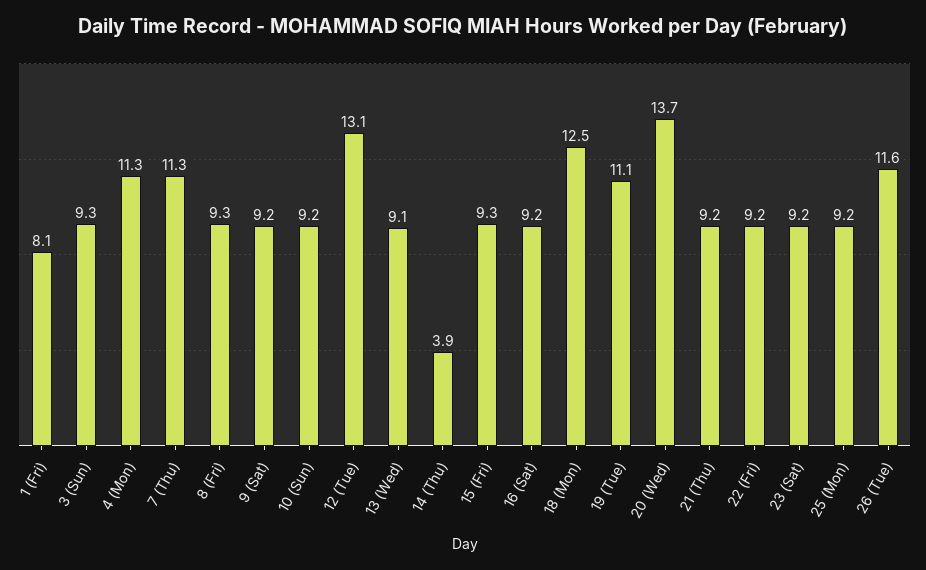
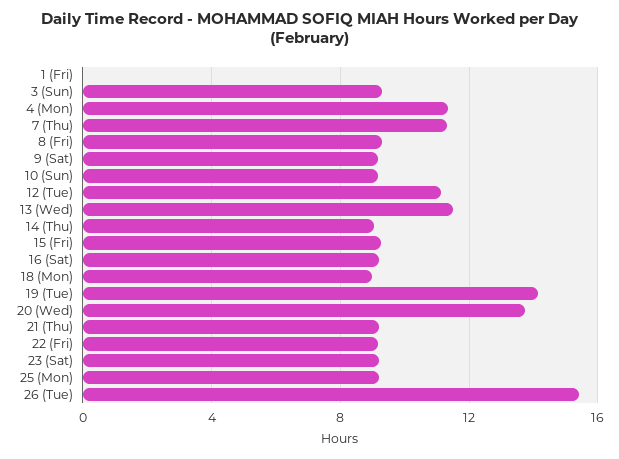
  {
-   "1 (Fri)": 8.1,
+   "1 (Fri)": 0,
    "3 (Sun)": 9.3,
    "4 (Mon)": 11.3,
    "7 (Thu)": 11.3,
    "8 (Fri)": 9.3,
    "9 (Sat)": 9.2,
    "10 (Sun)": 9.2,
-   "12 (Tue)": 13.1,
+   "12 (Tue)": 11,
-   "13 (Wed)": 9.1,
+   "13 (Wed)": 11.5,
-   "14 (Thu)": 3.9,
+   "14 (Thu)": 9,
    "15 (Fri)": 9.3,
    "16 (Sat)": 9.2,
-   "18 (Mon)": 12.5,
+   "18 (Mon)": 9,
-   "19 (Tue)": 11.1,
+   "19 (Tue)": 14,
    "20 (Wed)": 13.7,
    "21 (Thu)": 9.2,
    "22 (Fri)": 9.2,
    "23 (Sat)": 9.2,
    "25 (Mon)": 9.2,
-   "26 (Tue)": 11.6
+   "26 (Tue)": 15.5
  }

